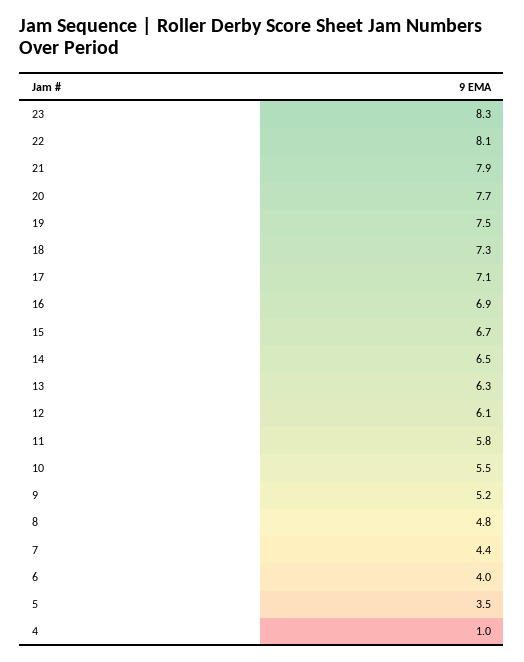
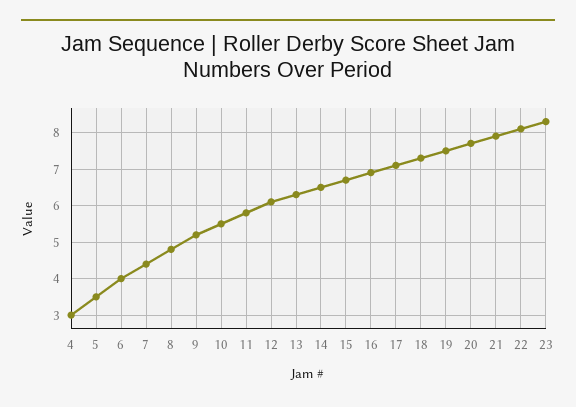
  {
    "23": 8.3,
    "22": 8.1,
    "21": 7.9,
    "20": 7.7,
    "19": 7.5,
    "18": 7.3,
    "17": 7.1,
    "16": 6.9,
    "15": 6.7,
    "14": 6.5,
    "13": 6.3,
    "12": 6.1,
    "11": 5.8,
    "10": 5.5,
    "9": 5.2,
    "8": 4.8,
    "7": 4.4,
    "6": 4,
    "5": 3.5,
-   "4": 1
+   "4": 3
  }

